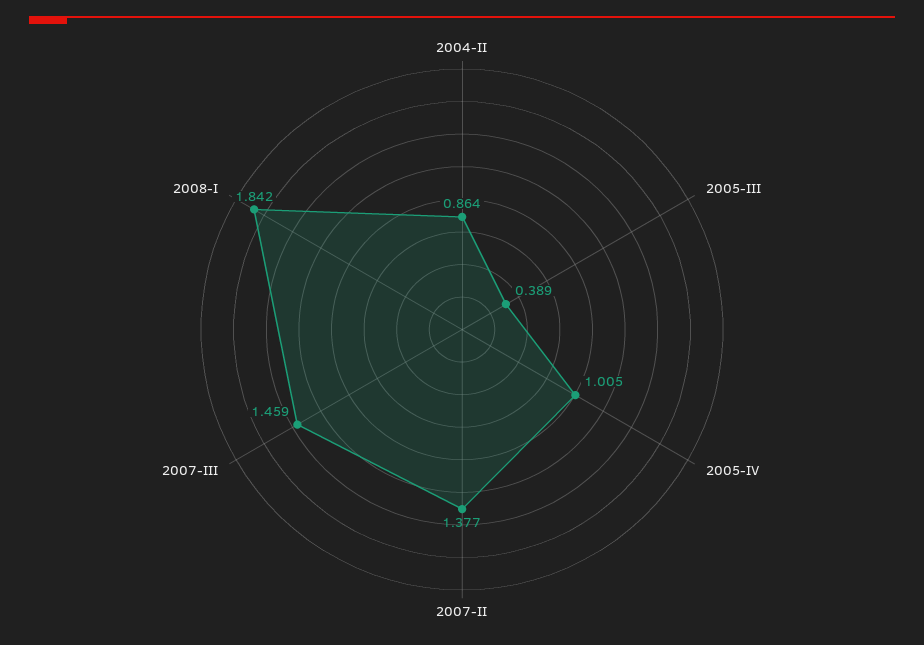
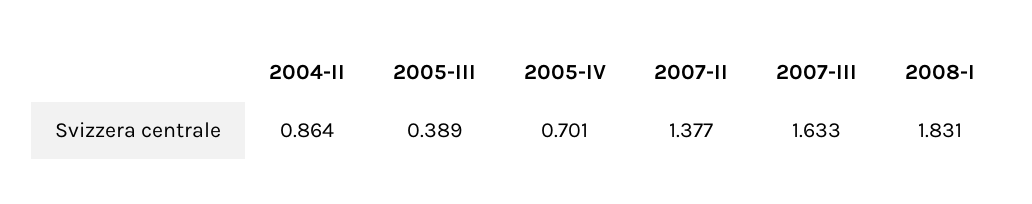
  {
    "2004-II": 0.864,
    "2005-III": 0.389,
-   "2005-IV": 1.005,
+   "2005-IV": 0.701,
    "2007-II": 1.377,
-   "2007-III": 1.459,
+   "2007-III": 1.633,
-   "2008-I": 1.842
+   "2008-I": 1.831
  }

